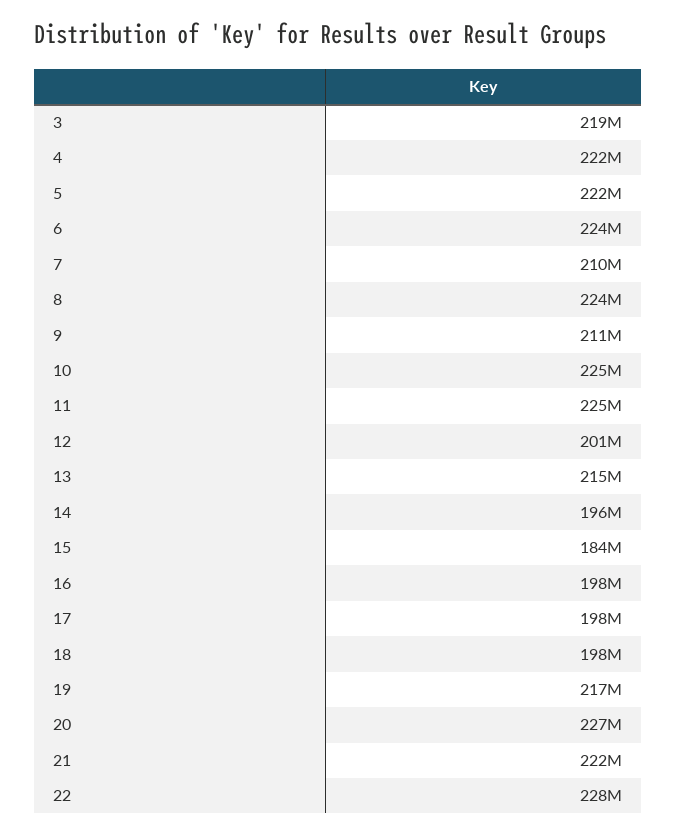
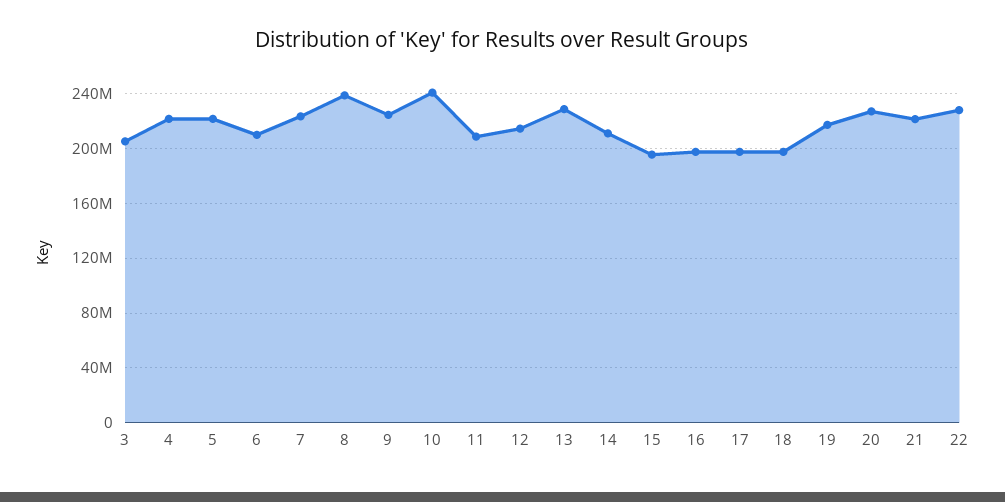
  {
-   "3": 219000000,
+   "3": 205000000,
    "4": 222000000,
    "5": 222000000,
-   "6": 224000000,
+   "6": 210000000,
-   "7": 210000000,
+   "7": 225000000,
-   "8": 224000000,
+   "8": 240000000,
-   "9": 211000000,
+   "9": 225000000,
-   "10": 225000000,
+   "10": 240000000,
-   "11": 225000000,
+   "11": 210000000,
-   "12": 201000000,
+   "12": 215000000,
-   "13": 215000000,
+   "13": 230000000,
-   "14": 196000000,
+   "14": 210000000,
-   "15": 184000000,
+   "15": 195000000,
    "16": 198000000,
    "17": 198000000,
    "18": 198000000,
    "19": 217000000,
    "20": 227000000,
    "21": 222000000,
    "22": 228000000
  }

